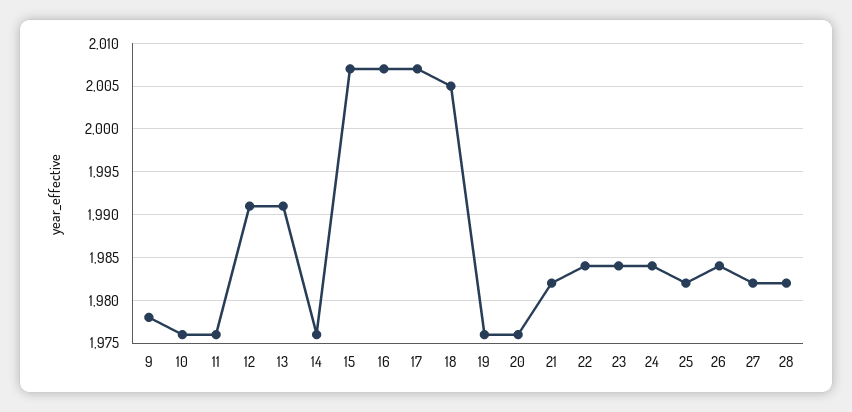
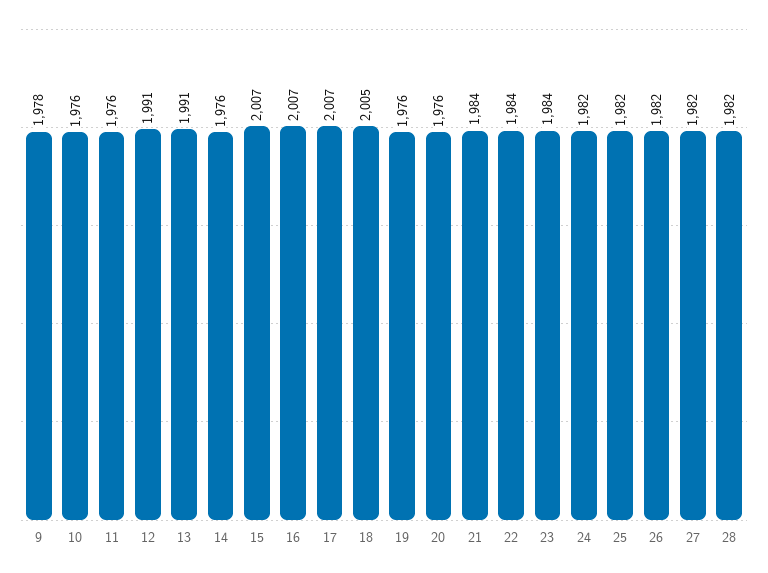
  {
    "9": 1978,
    "10": 1976,
    "11": 1976,
    "12": 1991,
    "13": 1991,
    "14": 1976,
    "15": 2007,
    "16": 2007,
    "17": 2007,
    "18": 2005,
    "19": 1976,
    "20": 1976,
-   "21": 1982,
+   "21": 1984,
    "22": 1984,
    "23": 1984,
-   "24": 1984,
+   "24": 1982,
    "25": 1982,
-   "26": 1984,
+   "26": 1982,
    "27": 1982,
    "28": 1982
  }

